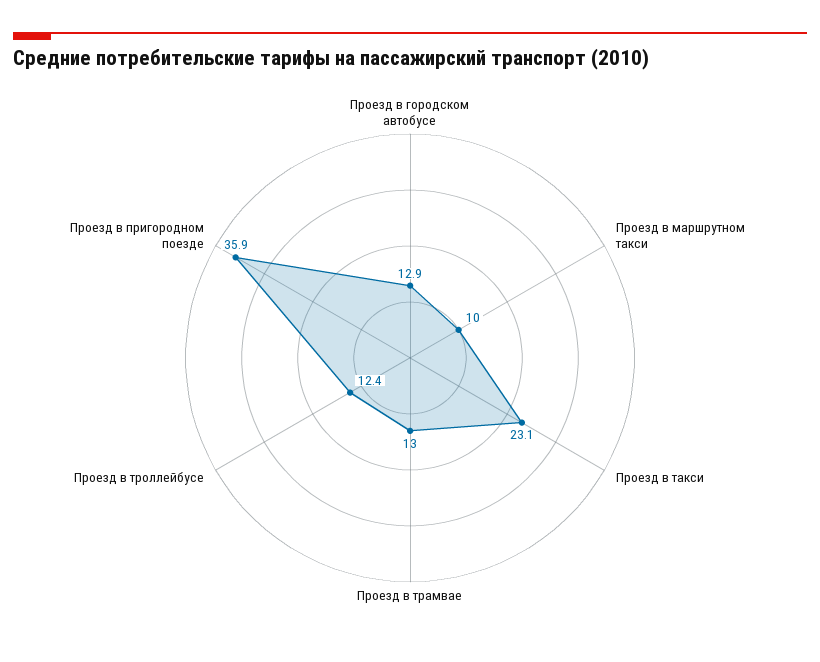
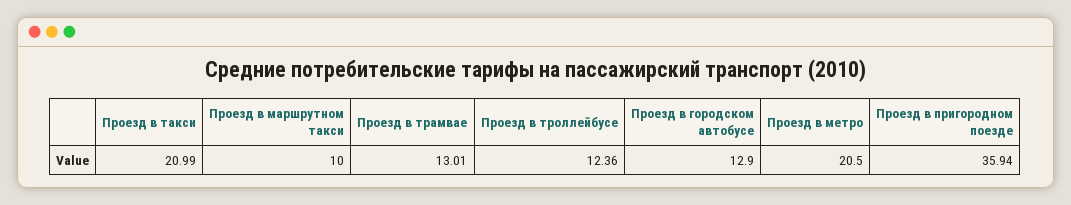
  {
    "Проезд в городском автобусе": 12.9,
    "Проезд в маршрутном такси": 10,
-   "Проезд в такси": 23.1,
+   "Проезд в такси": 20.99,
    "Проезд в трамвае": 13.01,
    "Проезд в троллейбусе": 12.36,
-   "Проезд в пригородном поезде": 35.94
+   "Проезд в пригородном поезде": 35.94,
+   "Проезд в метро": 20.5
  }

